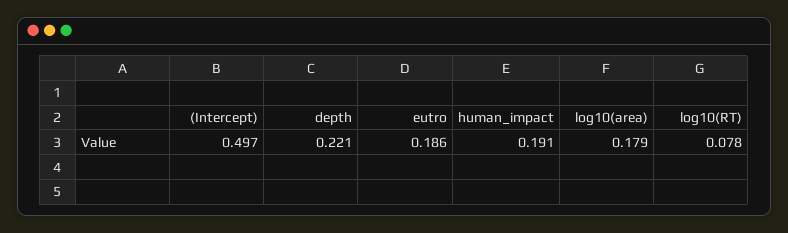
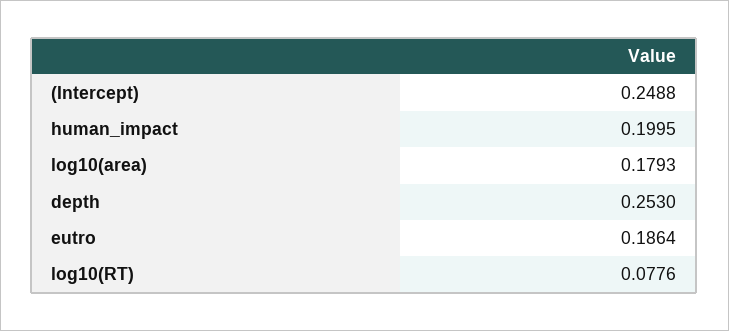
  {
-   "(Intercept)": 0.497,
+   "(Intercept)": 0.2488,
-   "depth": 0.221,
+   "depth": 0.253,
    "eutro": 0.1864,
-   "human_impact": 0.191,
+   "human_impact": 0.1995,
    "log10(area)": 0.1793,
    "log10(RT)": 0.0776
  }

